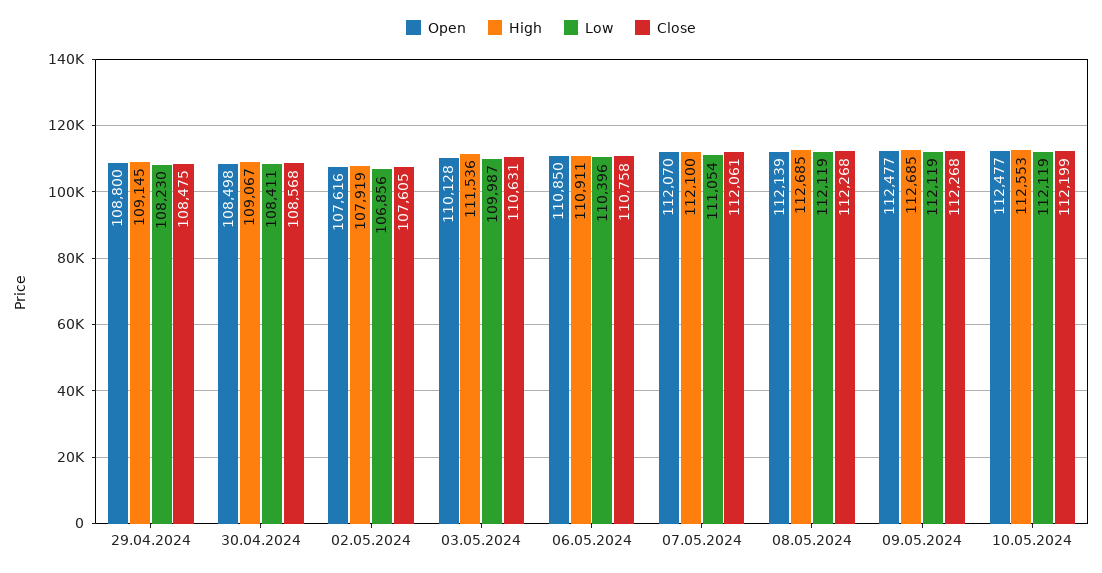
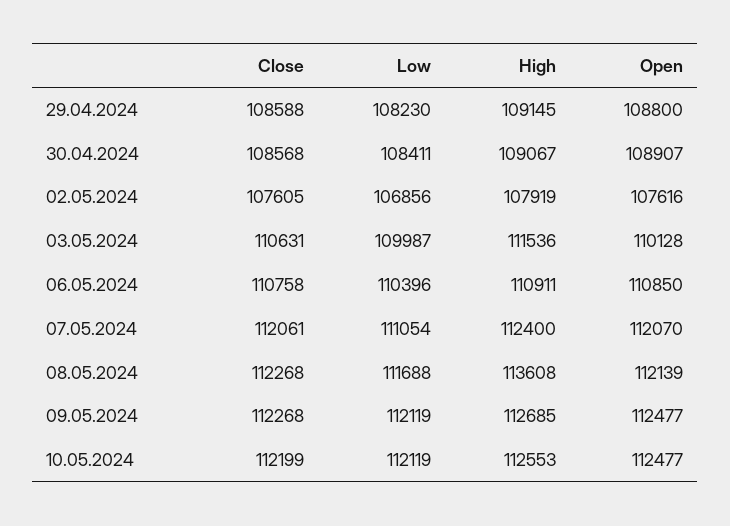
  {
    "Open": {
      "29.04.2024": 108800,
-     "30.04.2024": 108498,
+     "30.04.2024": 108907,
      "02.05.2024": 107616,
      "03.05.2024": 110128,
      "06.05.2024": 110850,
      "07.05.2024": 112070,
      "08.05.2024": 112139,
      "09.05.2024": 112477,
      "10.05.2024": 112477
    },
    "High": {
      "29.04.2024": 109145,
      "30.04.2024": 109067,
      "02.05.2024": 107919,
      "03.05.2024": 111536,
      "06.05.2024": 110911,
-     "07.05.2024": 112100,
+     "07.05.2024": 112400,
-     "08.05.2024": 112685,
+     "08.05.2024": 113608,
      "09.05.2024": 112685,
      "10.05.2024": 112553
    },
    "Low": {
      "29.04.2024": 108230,
      "30.04.2024": 108411,
      "02.05.2024": 106856,
      "03.05.2024": 109987,
      "06.05.2024": 110396,
      "07.05.2024": 111054,
-     "08.05.2024": 112119,
+     "08.05.2024": 111688,
      "09.05.2024": 112119,
      "10.05.2024": 112119
    },
    "Close": {
-     "29.04.2024": 108475,
+     "29.04.2024": 108588,
      "30.04.2024": 108568,
      "02.05.2024": 107605,
      "03.05.2024": 110631,
      "06.05.2024": 110758,
      "07.05.2024": 112061,
      "08.05.2024": 112268,
      "09.05.2024": 112268,
      "10.05.2024": 112199
    }
  }

